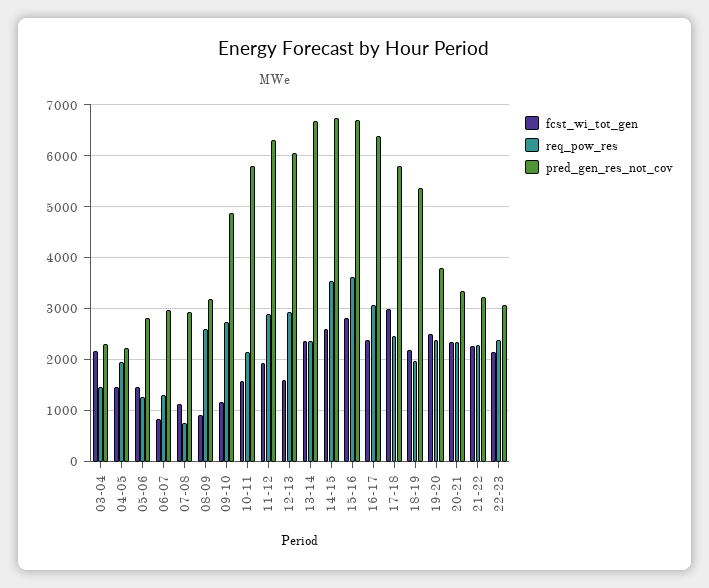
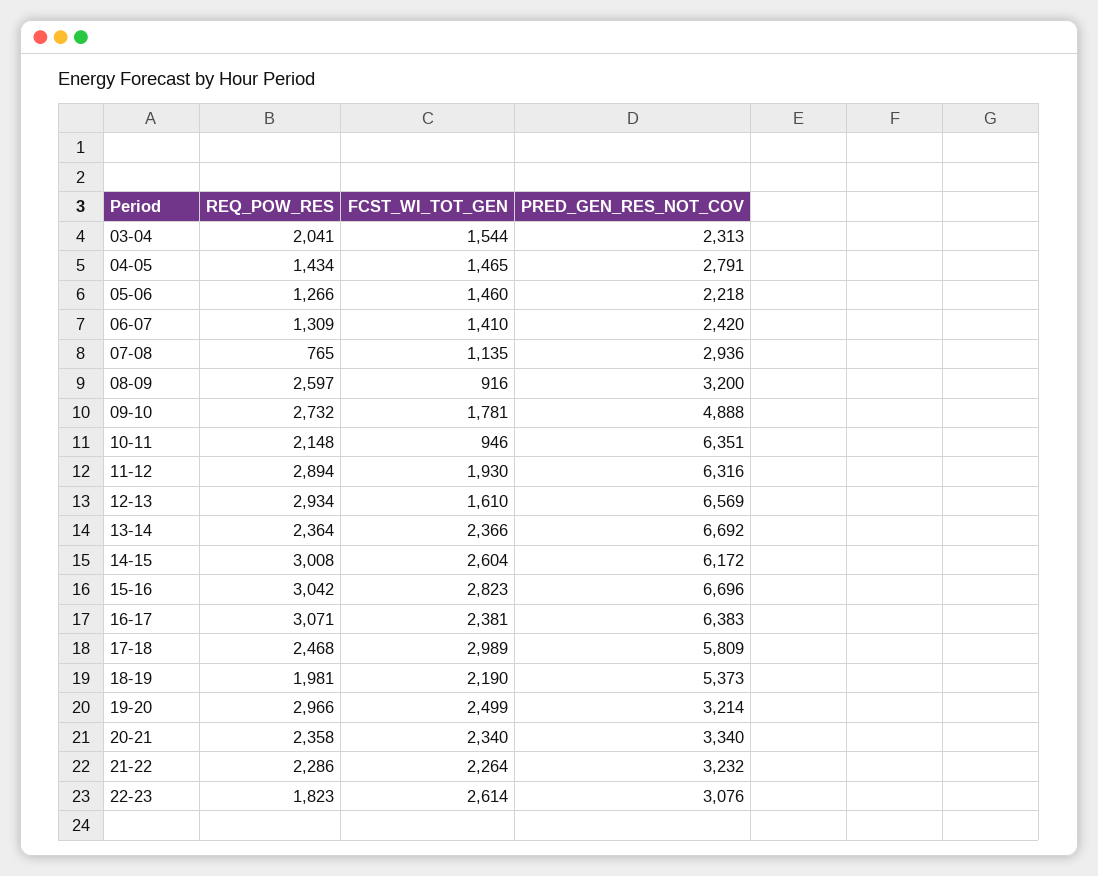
  {
    "fcst_wi_tot_gen": {
-     "03-04": 2200,
+     "03-04": 1544,
      "04-05": 1465,
      "05-06": 1460,
-     "06-07": 800,
+     "06-07": 1410,
      "07-08": 1135,
      "08-09": 916,
-     "09-10": 1200,
+     "09-10": 1781,
-     "10-11": 1600,
+     "10-11": 946,
      "11-12": 1930,
      "12-13": 1610,
      "13-14": 2366,
      "14-15": 2604,
      "15-16": 2823,
      "16-17": 2381,
      "17-18": 2989,
      "18-19": 2190,
      "19-20": 2499,
      "20-21": 2340,
      "21-22": 2264,
-     "22-23": 2200
+     "22-23": 2614
    },
    "req_pow_res": {
-     "03-04": 1400,
+     "03-04": 2041,
-     "04-05": 2000,
+     "04-05": 1434,
      "05-06": 1266,
      "06-07": 1309,
      "07-08": 765,
      "08-09": 2597,
      "09-10": 2732,
      "10-11": 2148,
      "11-12": 2894,
      "12-13": 2934,
      "13-14": 2364,
-     "14-15": 3600,
+     "14-15": 3008,
-     "15-16": 3600,
+     "15-16": 3042,
      "16-17": 3071,
      "17-18": 2468,
      "18-19": 1981,
-     "19-20": 2400,
+     "19-20": 2966,
      "20-21": 2358,
      "21-22": 2286,
-     "22-23": 2400
+     "22-23": 1823
    },
    "pred_gen_res_not_cov": {
      "03-04": 2313,
-     "04-05": 2200,
+     "04-05": 2791,
-     "05-06": 2800,
+     "05-06": 2218,
-     "06-07": 3000,
+     "06-07": 2420,
      "07-08": 2936,
      "08-09": 3200,
      "09-10": 4888,
-     "10-11": 5800,
+     "10-11": 6351,
      "11-12": 6316,
-     "12-13": 6000,
+     "12-13": 6569,
      "13-14": 6692,
-     "14-15": 6800,
+     "14-15": 6172,
      "15-16": 6696,
      "16-17": 6383,
      "17-18": 5809,
      "18-19": 5373,
-     "19-20": 3800,
+     "19-20": 3214,
      "20-21": 3340,
      "21-22": 3232,
      "22-23": 3076
    }
  }

